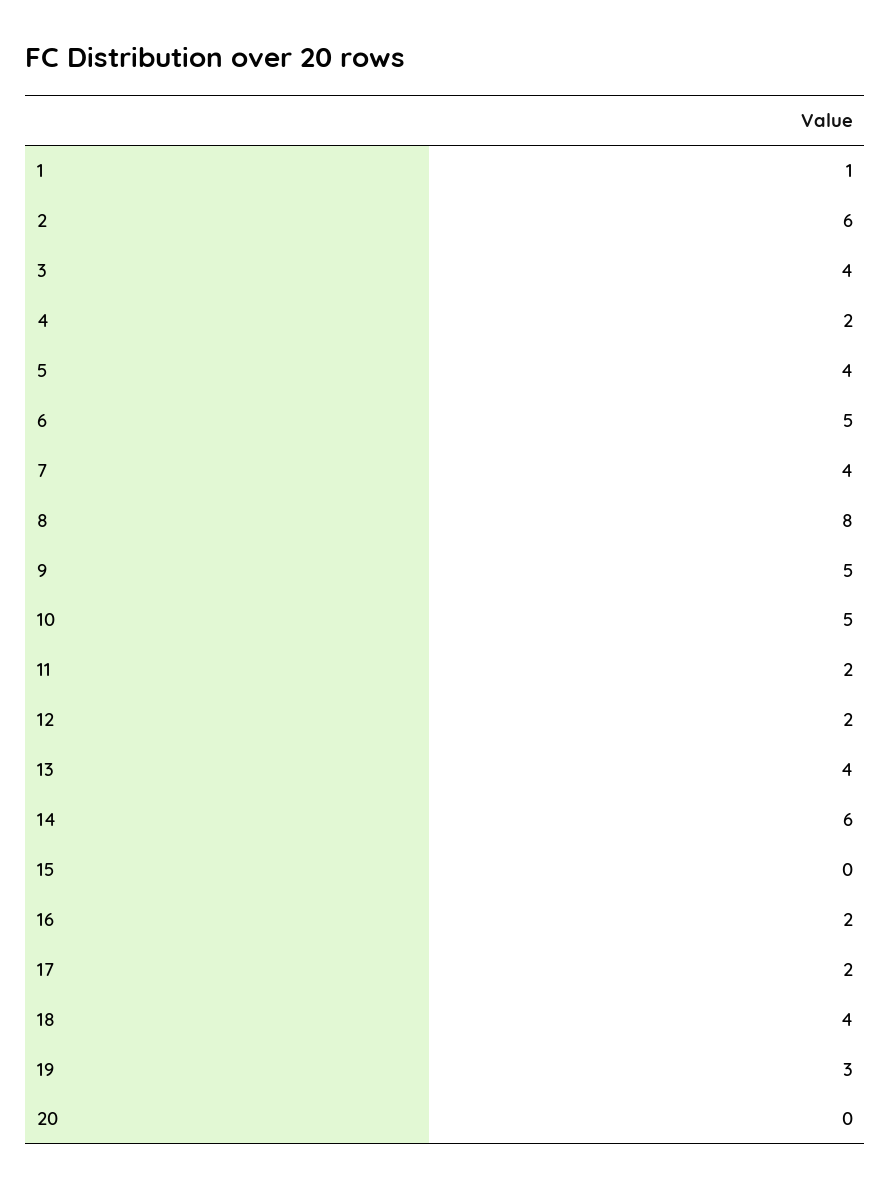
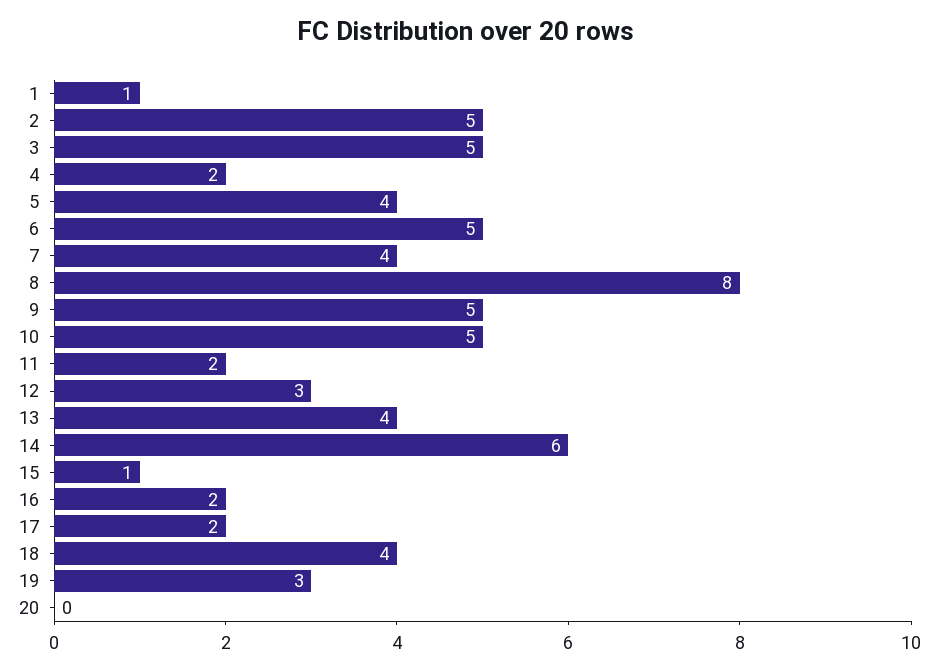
  {
    "1": 1,
-   "2": 6,
+   "2": 5,
-   "3": 4,
+   "3": 5,
    "4": 2,
    "5": 4,
    "6": 5,
    "7": 4,
    "8": 8,
    "9": 5,
    "10": 5,
    "11": 2,
-   "12": 2,
+   "12": 3,
    "13": 4,
    "14": 6,
-   "15": 0,
+   "15": 1,
    "16": 2,
    "17": 2,
    "18": 4,
    "19": 3,
    "20": 0
  }

